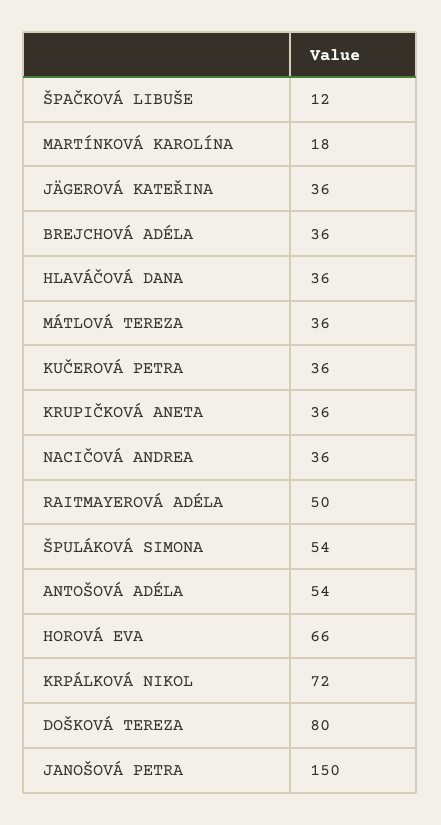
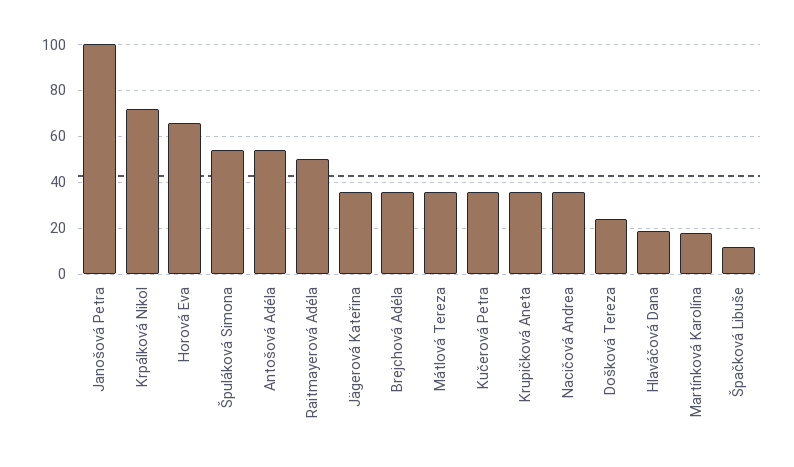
  {
    "ŠPAČKOVÁ LIBUŠE": 12,
    "MARTÍNKOVÁ KAROLÍNA": 18,
    "JÄGEROVÁ KATEŘINA": 36,
    "BREJCHOVÁ ADÉLA": 36,
-   "HLAVÁČOVÁ DANA": 36,
+   "HLAVÁČOVÁ DANA": 20,
    "MÁTLOVÁ TEREZA": 36,
    "KUČEROVÁ PETRA": 36,
    "KRUPIČKOVÁ ANETA": 36,
    "NACIČOVÁ ANDREA": 36,
    "RAITMAYEROVÁ ADÉLA": 50,
    "ŠPULÁKOVÁ SIMONA": 54,
    "ANTOŠOVÁ ADÉLA": 54,
    "HOROVÁ EVA": 66,
    "KRPÁLKOVÁ NIKOL": 72,
-   "DOŠKOVÁ TEREZA": 80,
+   "DOŠKOVÁ TEREZA": 25,
-   "JANOŠOVÁ PETRA": 150
+   "JANOŠOVÁ PETRA": 100
  }

